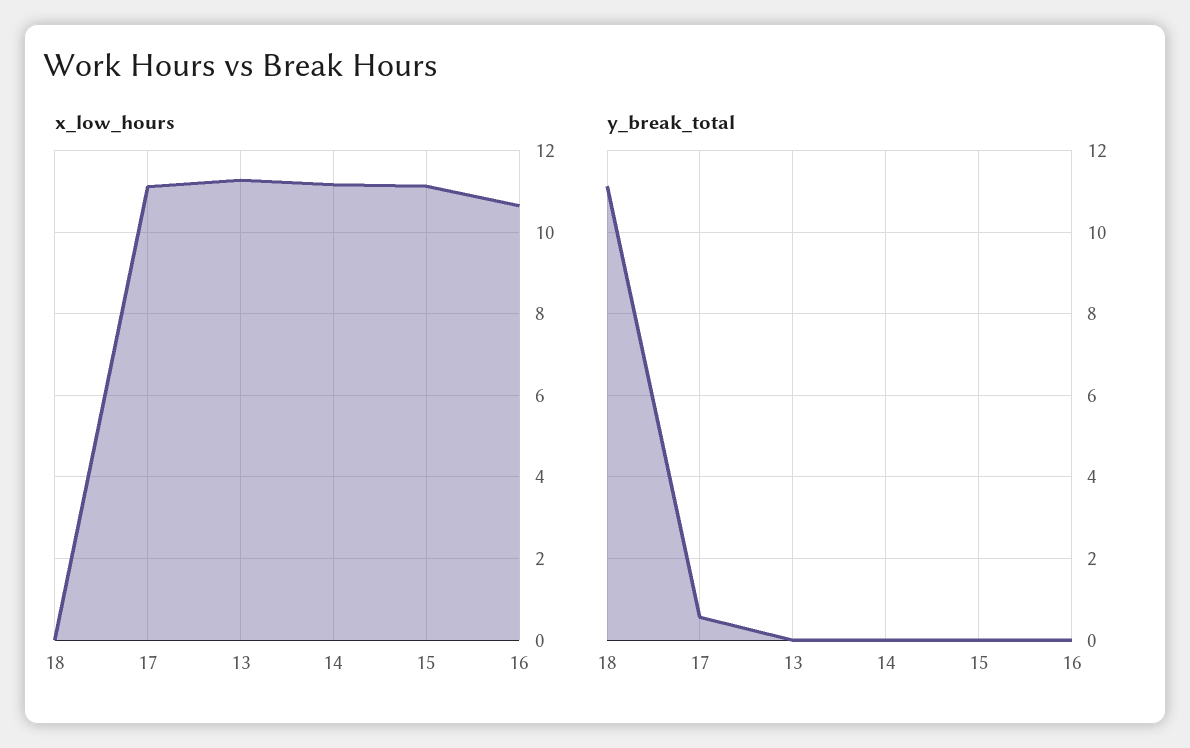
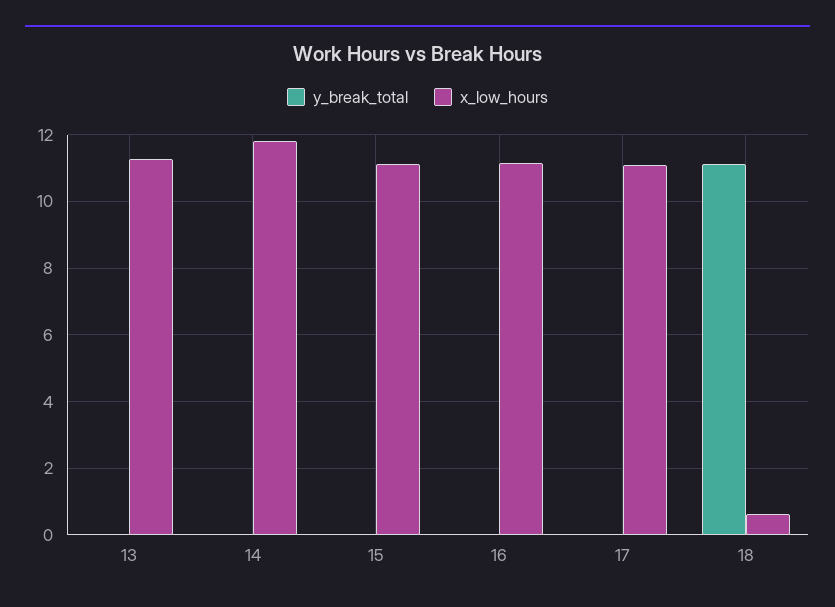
  {
    "x_low_hours": {
-     "18": 0,
+     "18": 0.6,
      "17": 11.2,
      "13": 11.2,
-     "14": 11.2,
+     "14": 11.8,
      "15": 11.2,
-     "16": 10.6
+     "16": 11.2
    },
    "y_break_total": {
      "18": 11.2,
-     "17": 0.6,
+     "17": 0,
      "13": 0,
      "14": 0,
      "15": 0,
      "16": 0
    }
  }

